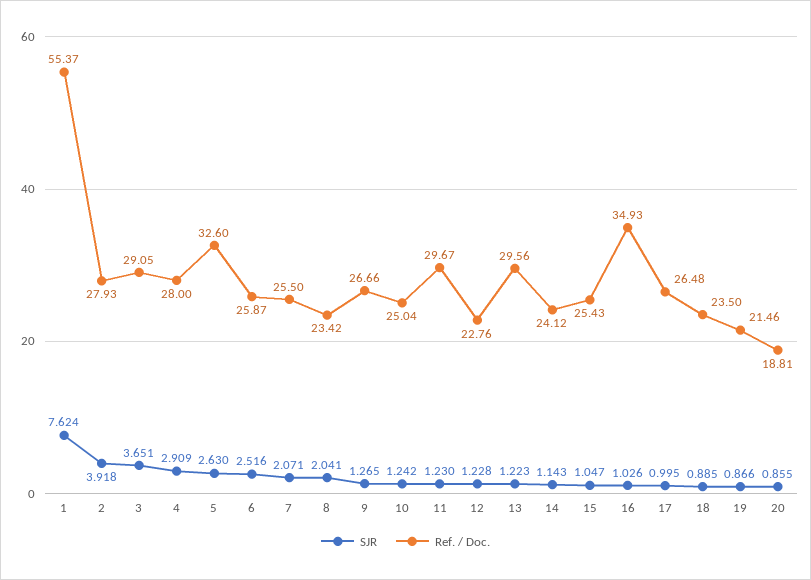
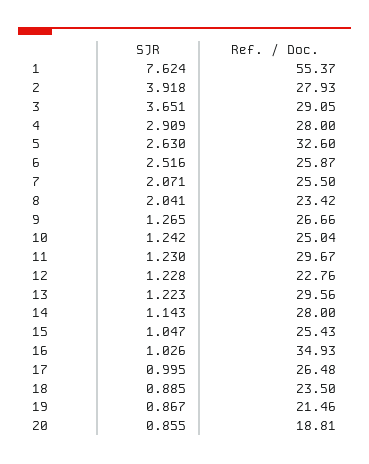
  {
    "SJR": {
      "1": 7.624,
      "2": 3.918,
      "3": 3.651,
      "4": 2.909,
      "5": 2.63,
      "6": 2.516,
      "7": 2.071,
      "8": 2.041,
      "9": 1.265,
      "10": 1.242,
      "11": 1.23,
      "12": 1.228,
      "13": 1.223,
      "14": 1.143,
      "15": 1.047,
      "16": 1.026,
      "17": 0.995,
      "18": 0.885,
-     "19": 0.866,
+     "19": 0.867,
      "20": 0.855
    },
    "Ref. / Doc.": {
      "1": 55.37,
      "2": 27.93,
      "3": 29.05,
      "4": 28,
      "5": 32.6,
      "6": 25.87,
      "7": 25.5,
      "8": 23.42,
      "9": 26.66,
      "10": 25.04,
      "11": 29.67,
      "12": 22.76,
      "13": 29.56,
-     "14": 24.12,
+     "14": 28,
      "15": 25.43,
      "16": 34.93,
      "17": 26.48,
      "18": 23.5,
      "19": 21.46,
      "20": 18.81
    }
  }

